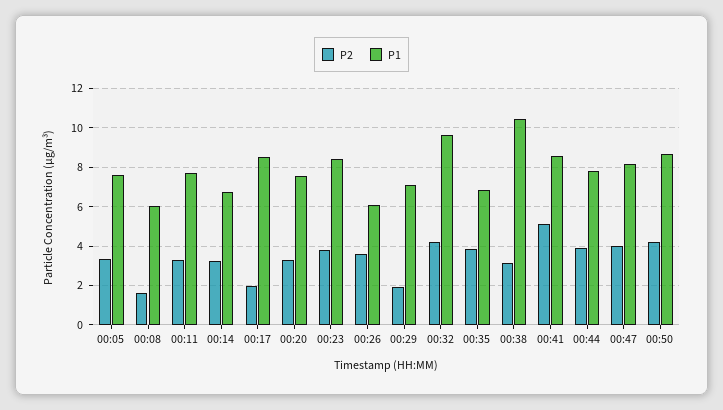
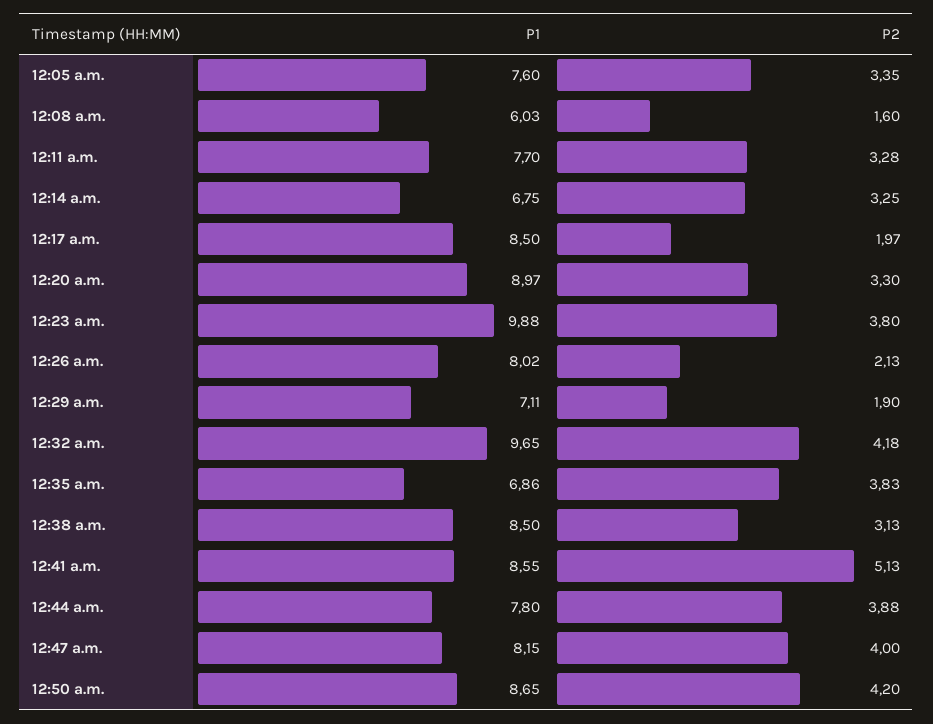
  {
    "P2": {
      "00:05": 3.35,
      "00:08": 1.6,
      "00:11": 3.28,
      "00:14": 3.25,
      "00:17": 1.97,
      "00:20": 3.3,
      "00:23": 3.8,
-     "00:26": 3.5,
+     "00:26": 2.13,
      "00:29": 1.9,
      "00:32": 4.18,
      "00:35": 3.83,
      "00:38": 3.13,
      "00:41": 5.13,
      "00:44": 3.88,
      "00:47": 4,
      "00:50": 4.2
    },
    "P1": {
      "00:05": 7.6,
      "00:08": 6.03,
      "00:11": 7.7,
      "00:14": 6.75,
      "00:17": 8.5,
-     "00:20": 7.5,
+     "00:20": 8.97,
-     "00:23": 8.5,
+     "00:23": 9.88,
-     "00:26": 6,
+     "00:26": 8.02,
      "00:29": 7.11,
      "00:32": 9.65,
      "00:35": 6.86,
-     "00:38": 10.5,
+     "00:38": 8.5,
      "00:41": 8.55,
      "00:44": 7.8,
      "00:47": 8.15,
      "00:50": 8.65
    }
  }

